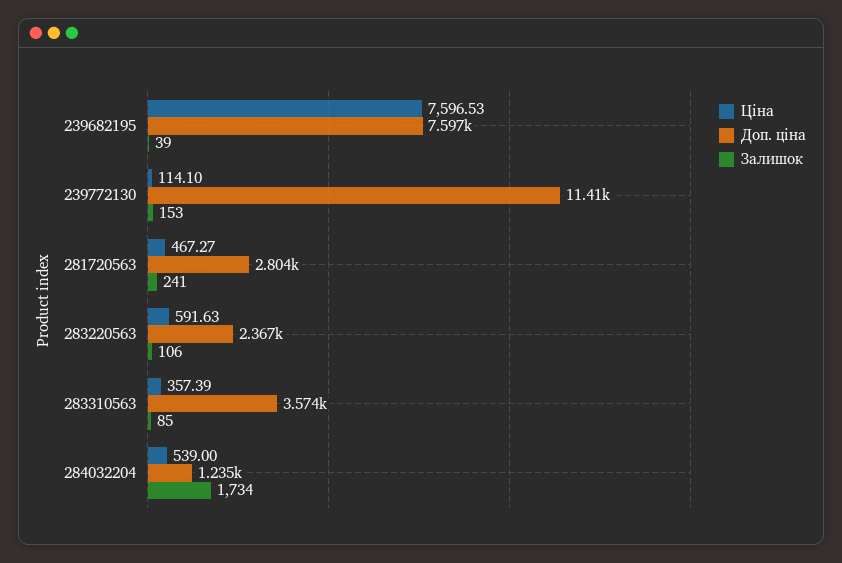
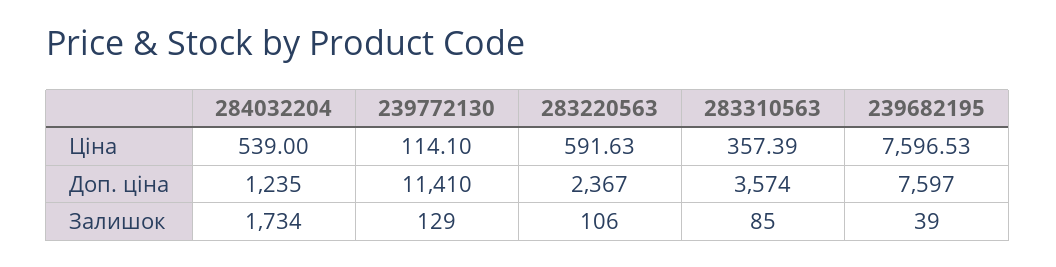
  {
    "Ціна": {
      "239682195": 7596.53,
      "239772130": 114.1,
-     "281720563": 467.27,
      "283220563": 591.63,
      "283310563": 357.39,
      "284032204": 539
    },
    "Доп. ціна": {
      "239682195": 7597,
      "239772130": 11410,
-     "281720563": 2804,
      "283220563": 2367,
      "283310563": 3574,
      "284032204": 1235
    },
    "Залишок": {
      "239682195": 39,
-     "239772130": 153,
+     "239772130": 129,
-     "281720563": 241,
      "283220563": 106,
      "283310563": 85,
      "284032204": 1734
    }
  }

